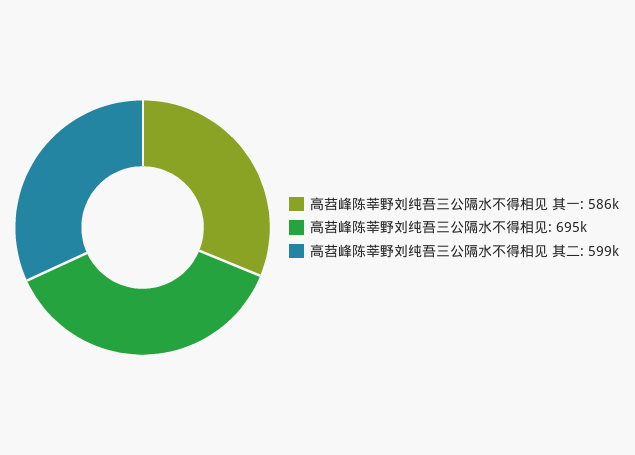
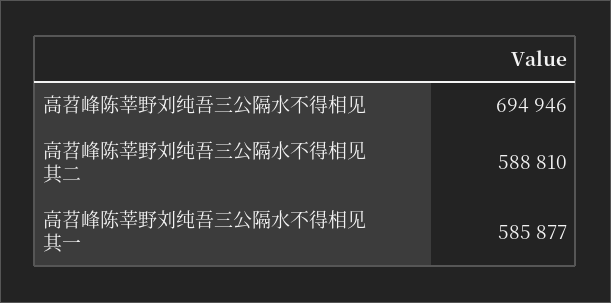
  {
    "高苕峰陈莘野刘纯吾三公隔水不得相见 其一": 585877,
    "高苕峰陈莘野刘纯吾三公隔水不得相见": 694946,
-   "高苕峰陈莘野刘纯吾三公隔水不得相见 其二": 599000
+   "高苕峰陈莘野刘纯吾三公隔水不得相见 其二": 588810
  }

